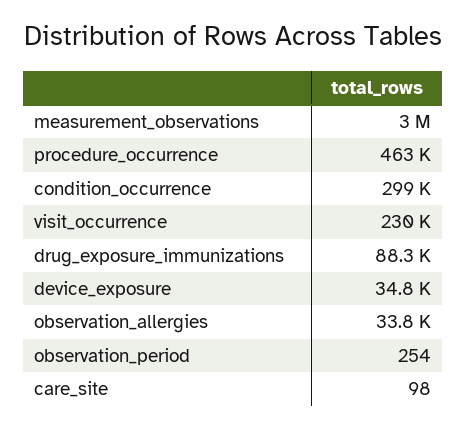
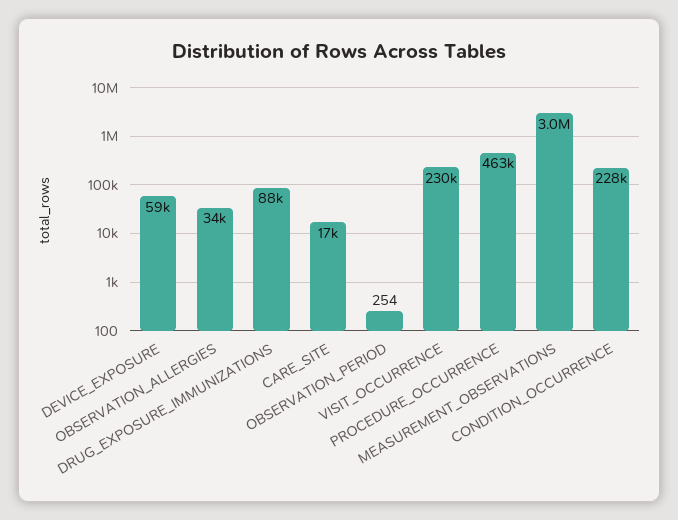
  {
    "measurement_observations": 3000000,
    "procedure_occurrence": 463000,
-   "condition_occurrence": 299000,
+   "condition_occurrence": 228000,
    "visit_occurrence": 230000,
    "drug_exposure_immunizations": 88300,
-   "device_exposure": 34800,
+   "device_exposure": 59000,
    "observation_allergies": 33800,
    "observation_period": 254,
-   "care_site": 98
+   "care_site": 17000
  }

